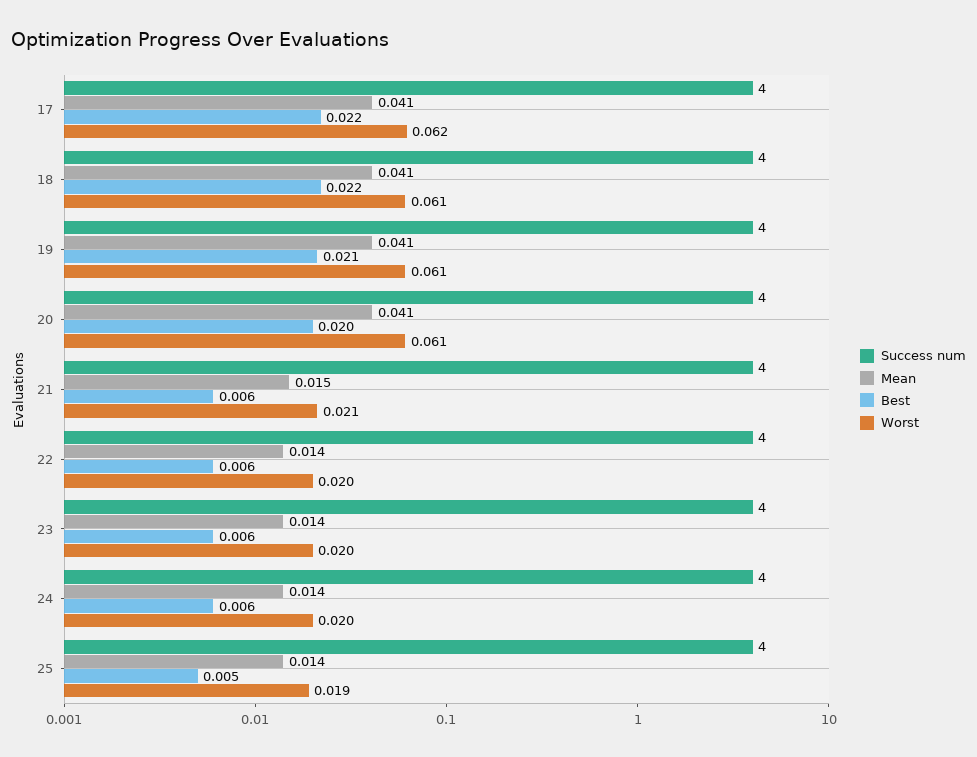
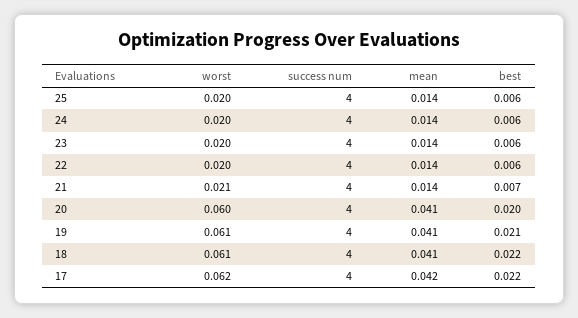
  {
    "Success num": {
      "17": 4,
      "18": 4,
      "19": 4,
      "20": 4,
      "21": 4,
      "22": 4,
      "23": 4,
      "24": 4,
      "25": 4
    },
    "Mean": {
-     "17": 0.041,
+     "17": 0.042,
      "18": 0.041,
      "19": 0.041,
      "20": 0.041,
-     "21": 0.015,
+     "21": 0.014,
      "22": 0.014,
      "23": 0.014,
      "24": 0.014,
      "25": 0.014
    },
    "Best": {
      "17": 0.022,
      "18": 0.022,
      "19": 0.021,
      "20": 0.02,
-     "21": 0.006,
+     "21": 0.007,
      "22": 0.006,
      "23": 0.006,
      "24": 0.006,
-     "25": 0.005
+     "25": 0.006
    },
    "Worst": {
      "17": 0.062,
      "18": 0.061,
      "19": 0.061,
-     "20": 0.061,
+     "20": 0.06,
      "21": 0.021,
      "22": 0.02,
      "23": 0.02,
      "24": 0.02,
-     "25": 0.019
+     "25": 0.02
    }
  }

